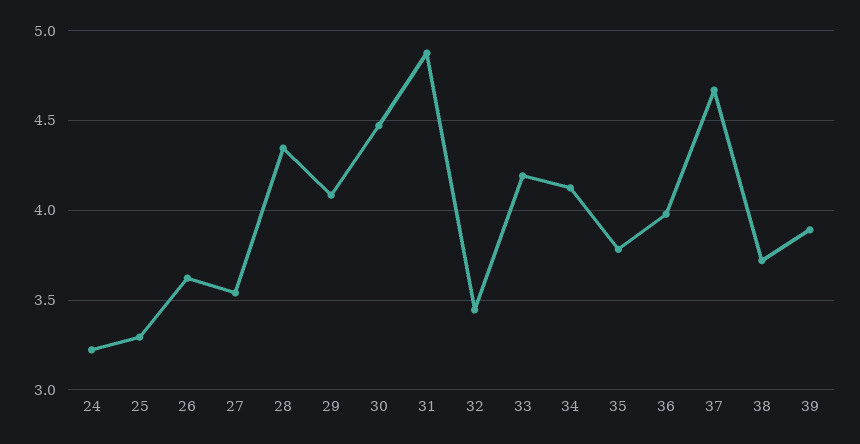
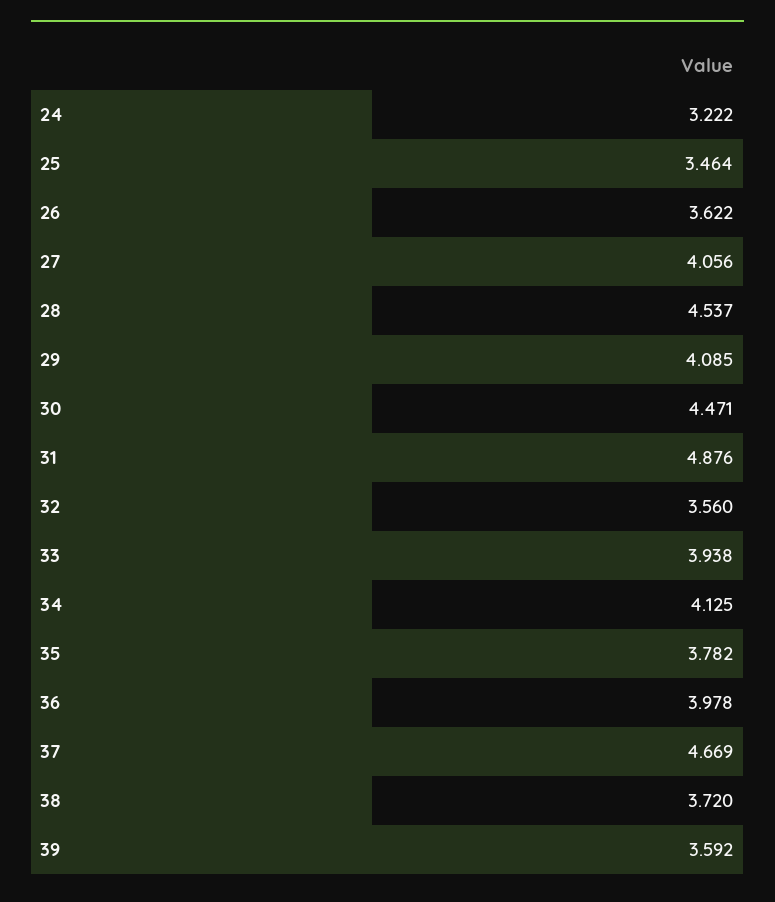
  {
    "24": 3.222,
-   "25": 3.3,
+   "25": 3.464,
    "26": 3.622,
-   "27": 3.55,
+   "27": 4.056,
-   "28": 4.35,
+   "28": 4.537,
    "29": 4.085,
    "30": 4.471,
    "31": 4.876,
-   "32": 3.45,
+   "32": 3.56,
-   "33": 4.2,
+   "33": 3.938,
    "34": 4.125,
    "35": 3.782,
    "36": 3.978,
    "37": 4.669,
    "38": 3.72,
-   "39": 3.9
+   "39": 3.592
  }

